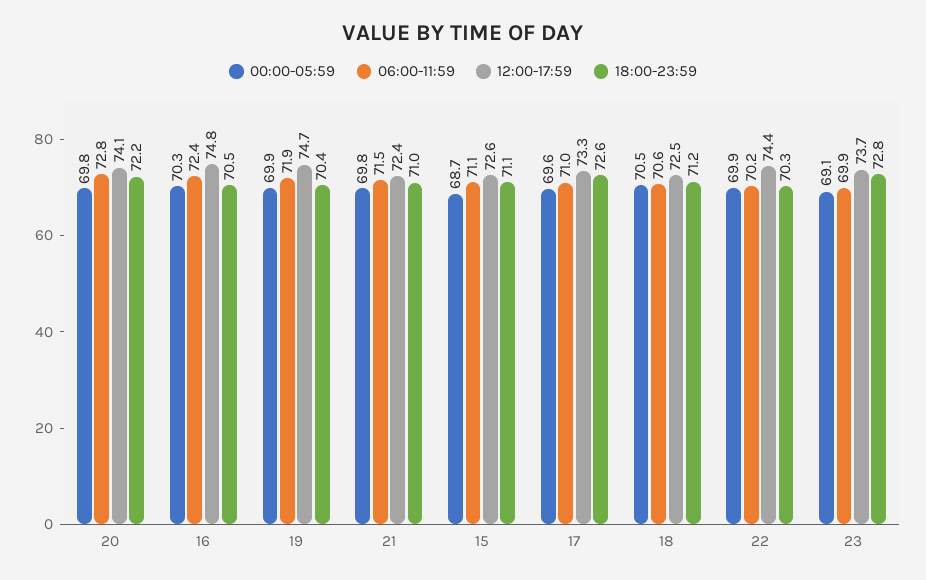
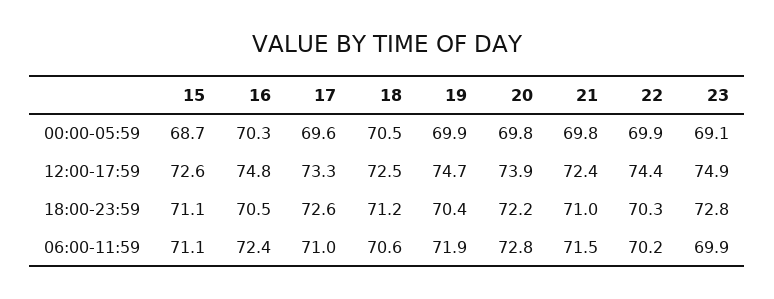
  {
    "00:00-05:59": {
      "20": 69.8,
      "16": 70.3,
      "19": 69.9,
      "21": 69.8,
      "15": 68.7,
      "17": 69.6,
      "18": 70.5,
      "22": 69.9,
      "23": 69.1
    },
    "06:00-11:59": {
      "20": 72.8,
      "16": 72.4,
      "19": 71.9,
      "21": 71.5,
      "15": 71.1,
      "17": 71,
      "18": 70.6,
      "22": 70.2,
      "23": 69.9
    },
    "12:00-17:59": {
-     "20": 74.1,
+     "20": 73.9,
      "16": 74.8,
      "19": 74.7,
      "21": 72.4,
      "15": 72.6,
      "17": 73.3,
      "18": 72.5,
      "22": 74.4,
-     "23": 73.7
+     "23": 74.9
    },
    "18:00-23:59": {
      "20": 72.2,
      "16": 70.5,
      "19": 70.4,
      "21": 71,
      "15": 71.1,
      "17": 72.6,
      "18": 71.2,
      "22": 70.3,
      "23": 72.8
    }
  }

